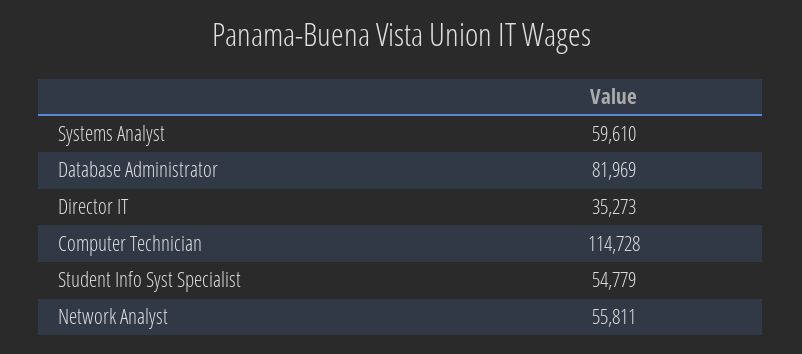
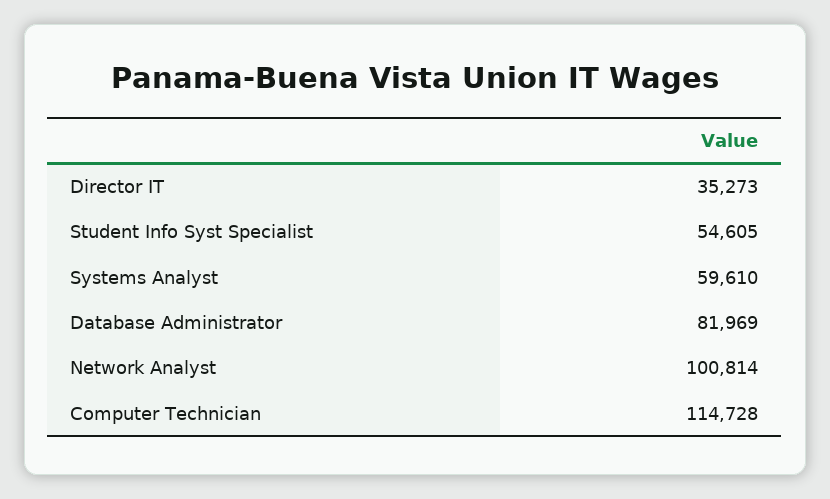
  {
    "Systems Analyst": 59610,
    "Database Administrator": 81969,
    "Director IT": 35273,
    "Computer Technician": 114728,
-   "Student Info Syst Specialist": 54779,
+   "Student Info Syst Specialist": 54605,
-   "Network Analyst": 55811
+   "Network Analyst": 100814
  }

